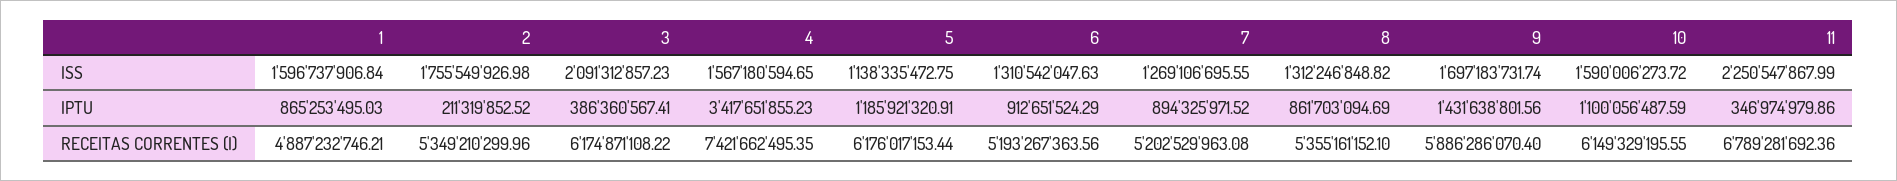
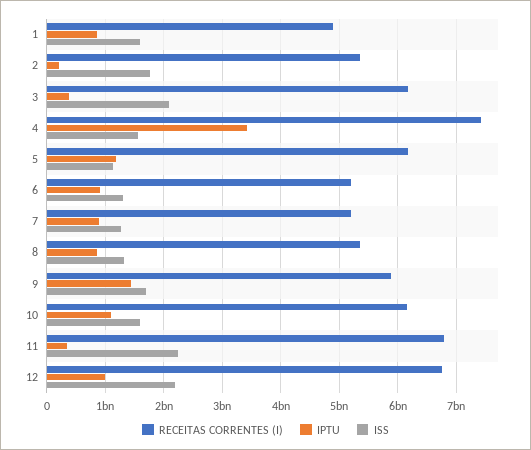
  {
    "ISS": {
      "1": 1596737906.84,
      "2": 1755549926.98,
      "3": 2091312857.23,
      "4": 1567180594.65,
      "5": 1138335472.75,
      "6": 1310542047.63,
      "7": 1269106695.55,
      "8": 1312246848.82,
      "9": 1697183731.74,
      "10": 1590006273.72,
-     "11": 2250547867.99
+     "11": 2250547867.99,
+     "12": 2200000000
    },
    "IPTU": {
      "1": 865253495.03,
      "2": 211319852.52,
      "3": 386360567.41,
      "4": 3417651855.23,
      "5": 1185921320.91,
      "6": 912651524.29,
      "7": 894325971.52,
      "8": 861703094.69,
      "9": 1431638801.56,
      "10": 1100056487.59,
-     "11": 346974979.86
+     "11": 346974979.86,
+     "12": 1000000000
    },
    "RECEITAS CORRENTES (I)": {
      "1": 4887232746.21,
      "2": 5349210299.96,
      "3": 6174871108.22,
      "4": 7421662495.35,
      "5": 6176017153.44,
      "6": 5193267363.56,
      "7": 5202529963.08,
      "8": 5355161152.1,
      "9": 5886286070.4,
      "10": 6149329195.55,
-     "11": 6789281692.36
+     "11": 6789281692.36,
+     "12": 6800000000
    }
  }

